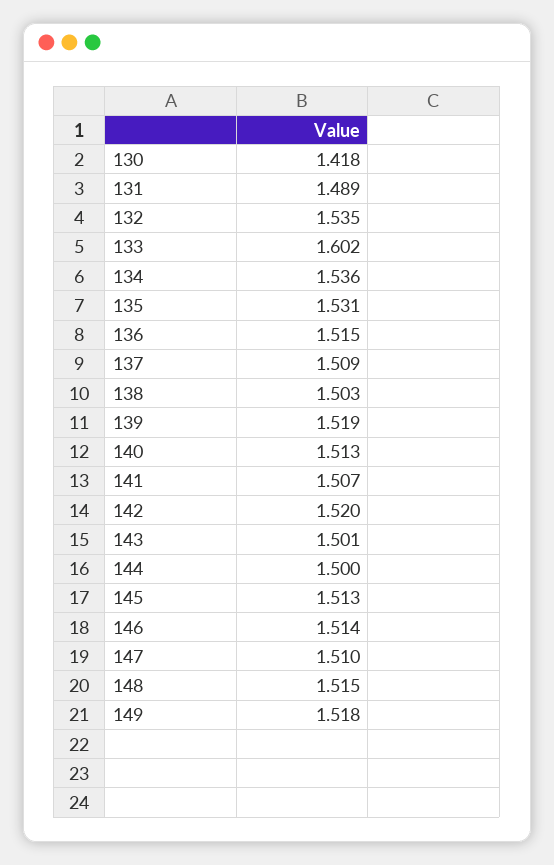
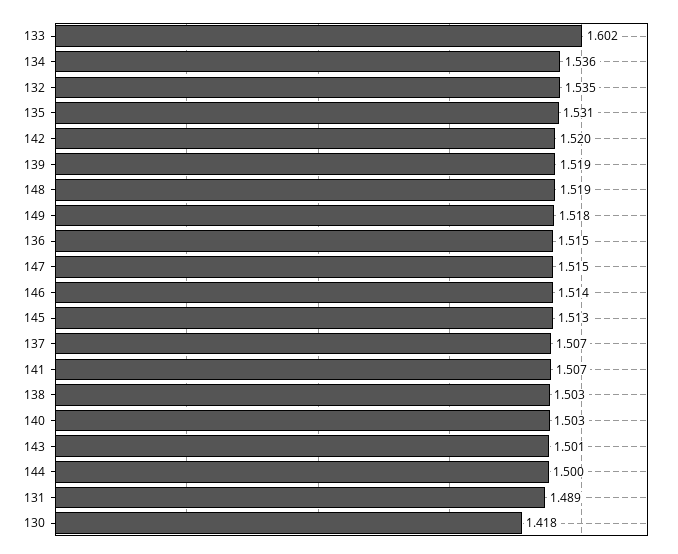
  {
    "130": 1.418,
    "131": 1.489,
    "132": 1.535,
    "133": 1.602,
    "134": 1.536,
    "135": 1.531,
    "136": 1.515,
-   "137": 1.509,
+   "137": 1.507,
    "138": 1.503,
    "139": 1.519,
-   "140": 1.513,
+   "140": 1.503,
    "141": 1.507,
    "142": 1.52,
    "143": 1.501,
    "144": 1.5,
    "145": 1.513,
    "146": 1.514,
-   "147": 1.51,
+   "147": 1.515,
-   "148": 1.515,
+   "148": 1.519,
    "149": 1.518
  }

